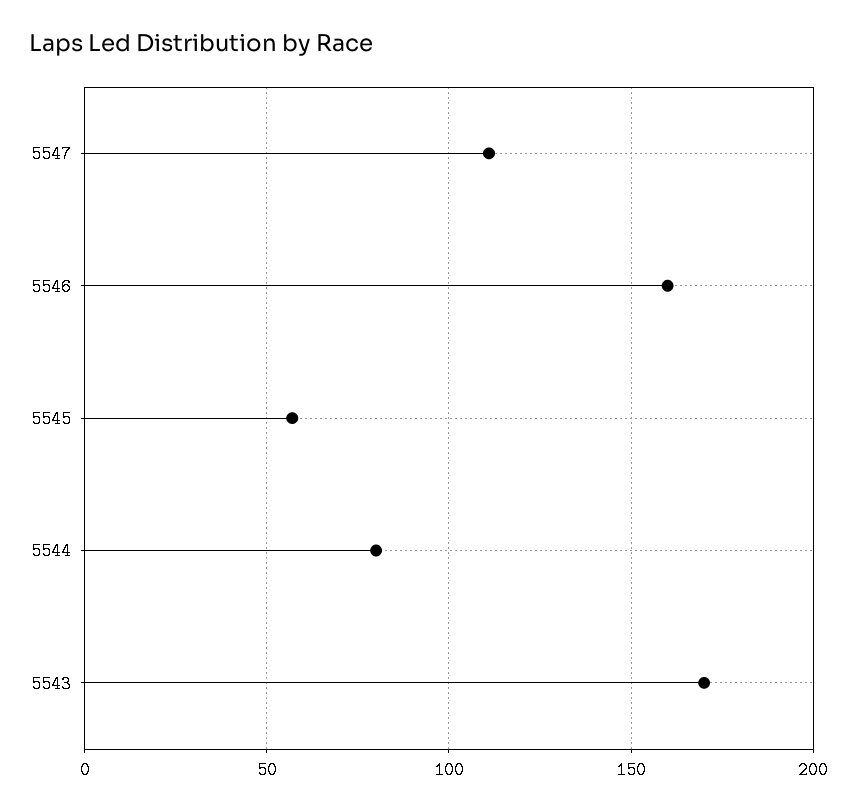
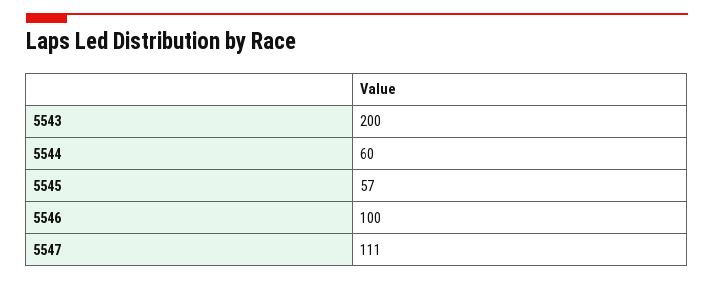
  {
    "5547": 111,
-   "5546": 160,
+   "5546": 100,
    "5545": 57,
-   "5544": 80,
+   "5544": 60,
-   "5543": 170
+   "5543": 200
  }

